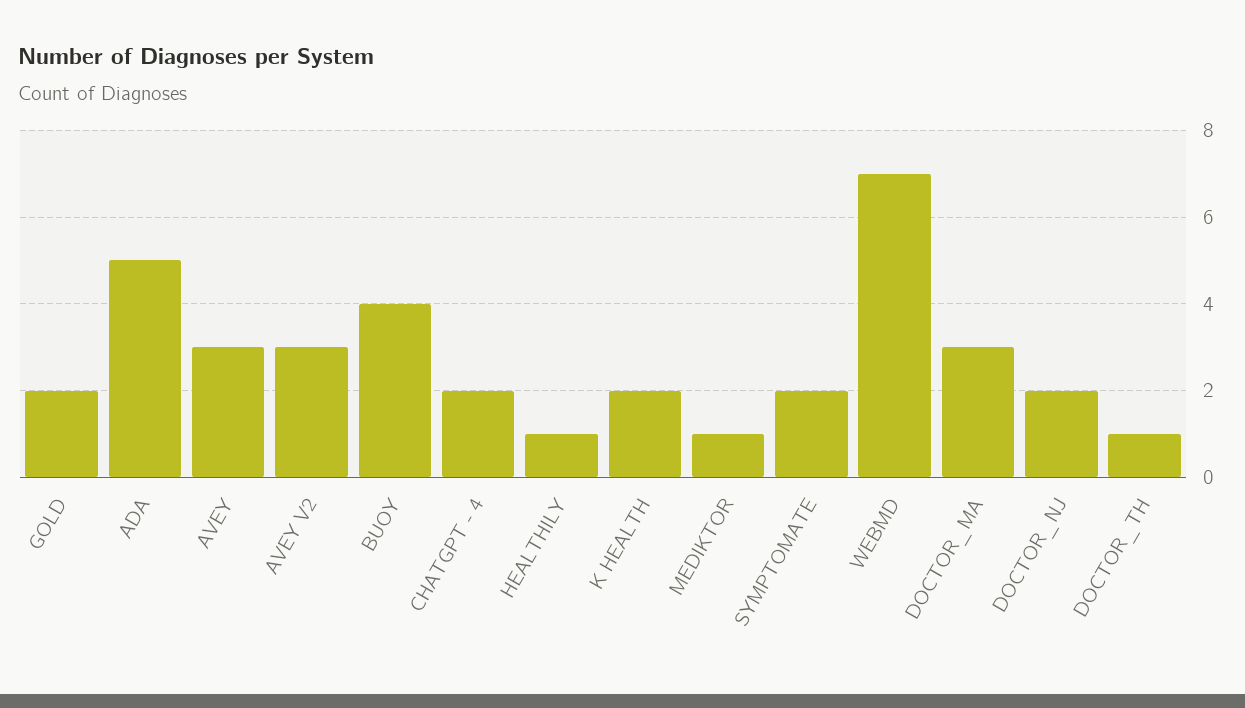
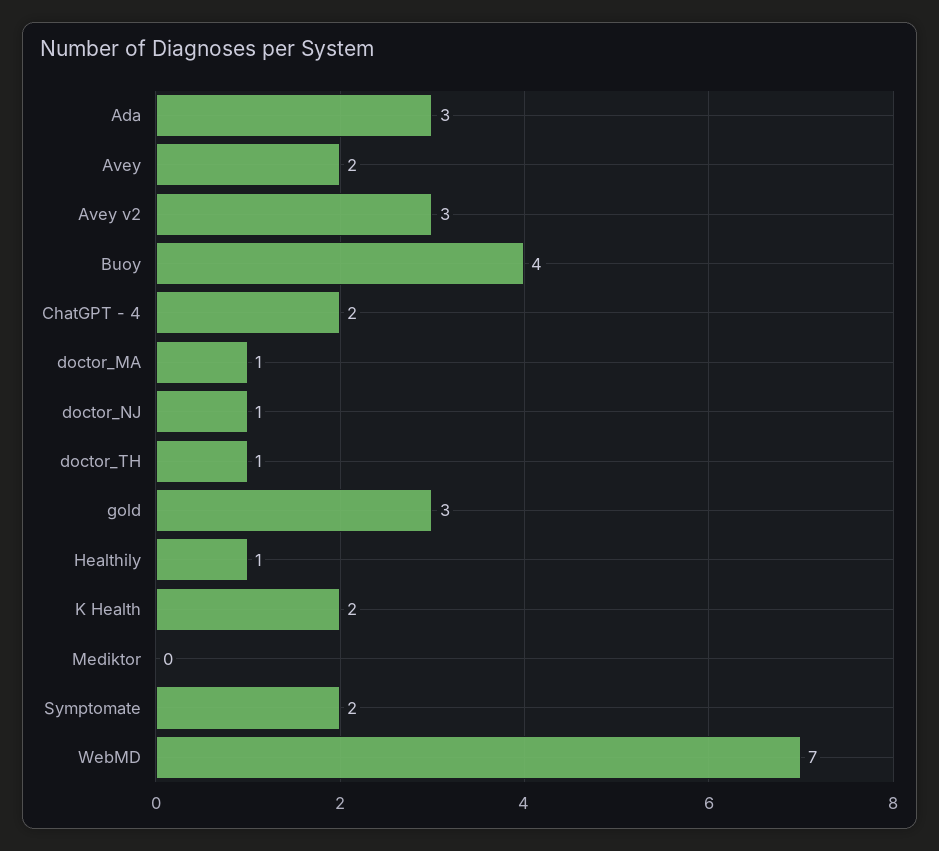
  {
-   "GOLD": 2,
+   "GOLD": 3,
-   "ADA": 5,
+   "ADA": 3,
-   "AVEY": 3,
+   "AVEY": 2,
    "AVEY V2": 3,
    "BUOY": 4,
    "CHATGPT - 4": 2,
    "HEALTHILY": 1,
    "K HEALTH": 2,
-   "MEDIKTOR": 1,
+   "MEDIKTOR": 0,
    "SYMPTOMATE": 2,
    "WEBMD": 7,
-   "DOCTOR_MA": 3,
+   "DOCTOR_MA": 1,
-   "DOCTOR_NJ": 2,
+   "DOCTOR_NJ": 1,
    "DOCTOR_TH": 1
  }

